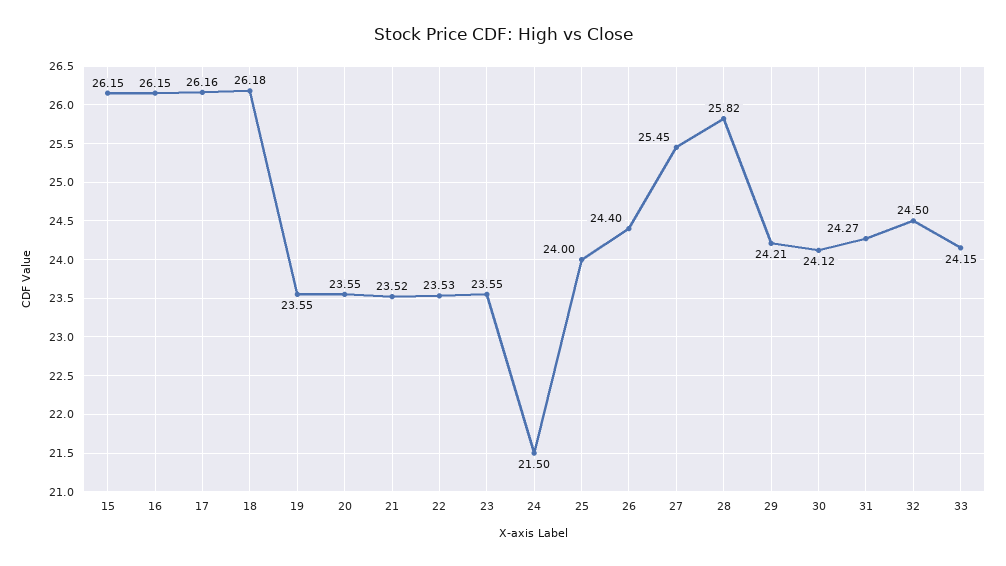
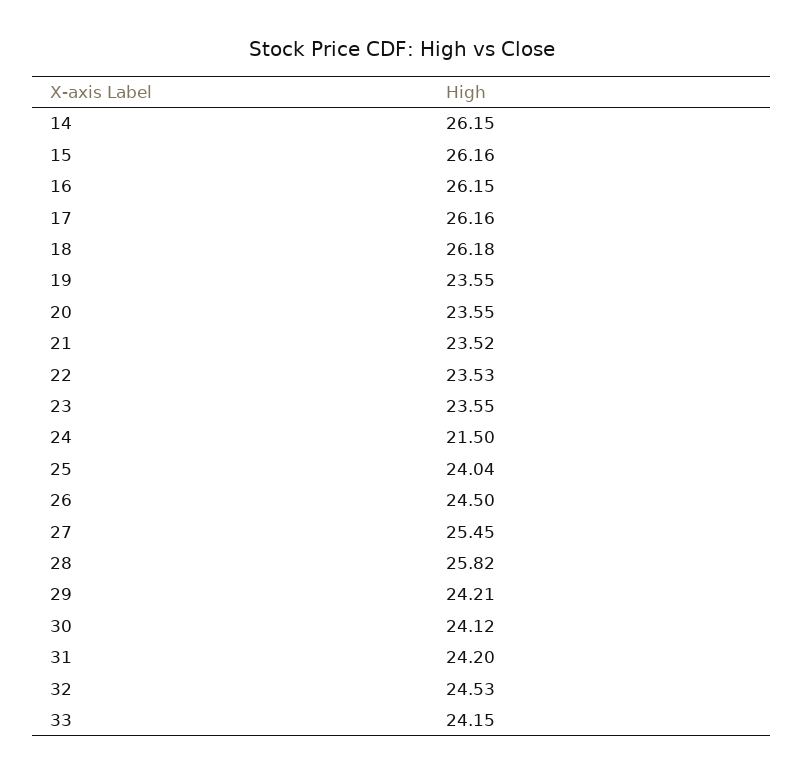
  {
-   "15": 26.15,
+   "15": 26.16,
    "16": 26.15,
    "17": 26.16,
    "18": 26.18,
    "19": 23.55,
    "20": 23.55,
    "21": 23.52,
    "22": 23.53,
    "23": 23.55,
    "24": 21.5,
-   "25": 24,
+   "25": 24.04,
-   "26": 24.4,
+   "26": 24.5,
    "27": 25.45,
    "28": 25.82,
    "29": 24.21,
    "30": 24.12,
-   "31": 24.27,
+   "31": 24.2,
-   "32": 24.5,
+   "32": 24.53,
-   "33": 24.15
+   "33": 24.15,
+   "14": 26.15
  }

